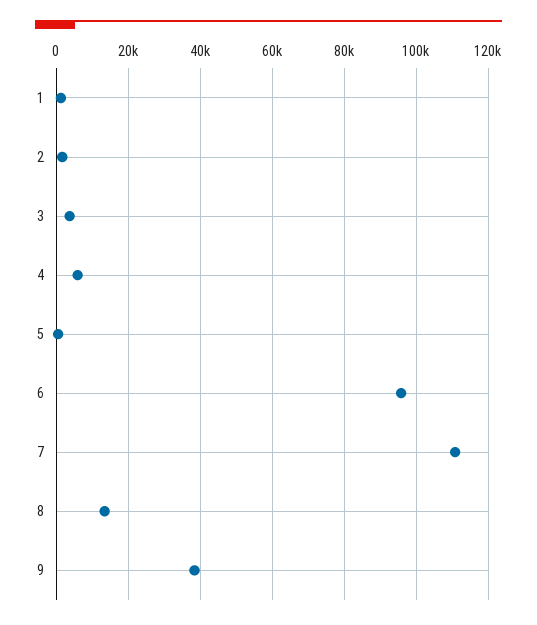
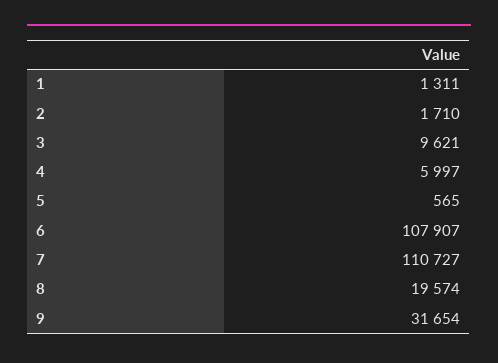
  {
    "1": 1311,
    "2": 1710,
-   "3": 4000,
+   "3": 9621,
    "4": 5997,
    "5": 565,
-   "6": 96000,
+   "6": 107907,
    "7": 110727,
-   "8": 14000,
+   "8": 19574,
-   "9": 38000
+   "9": 31654
  }

